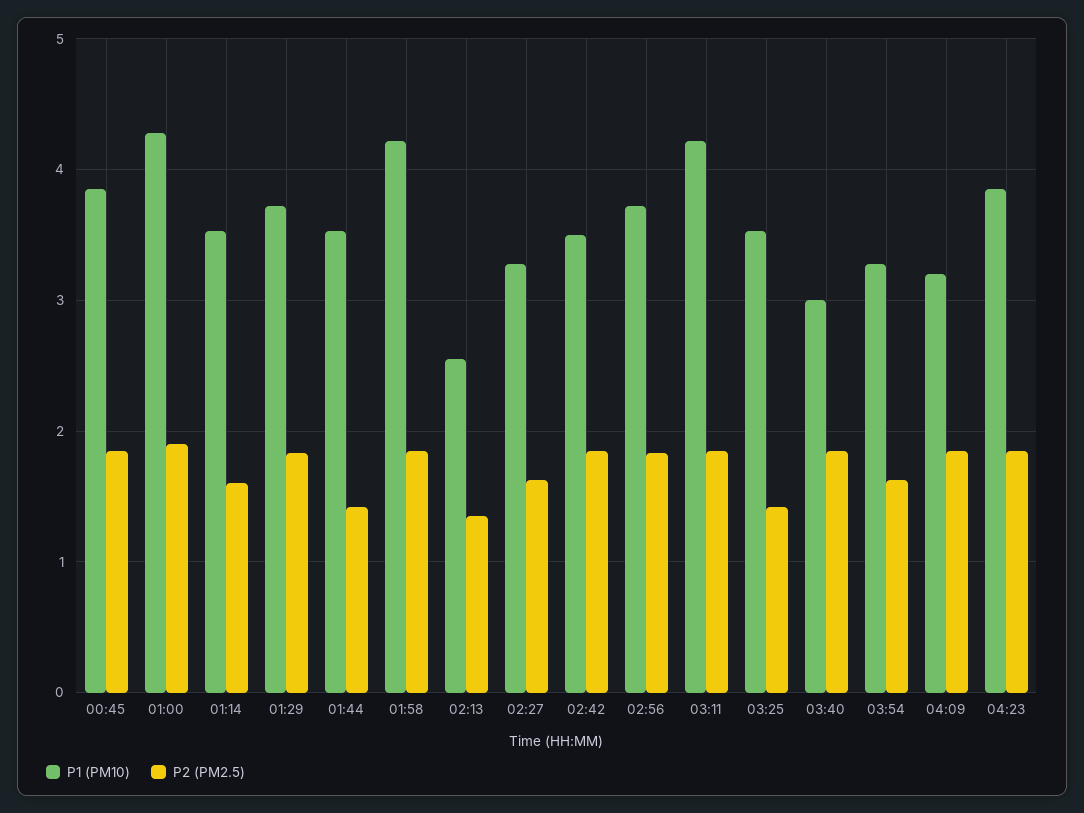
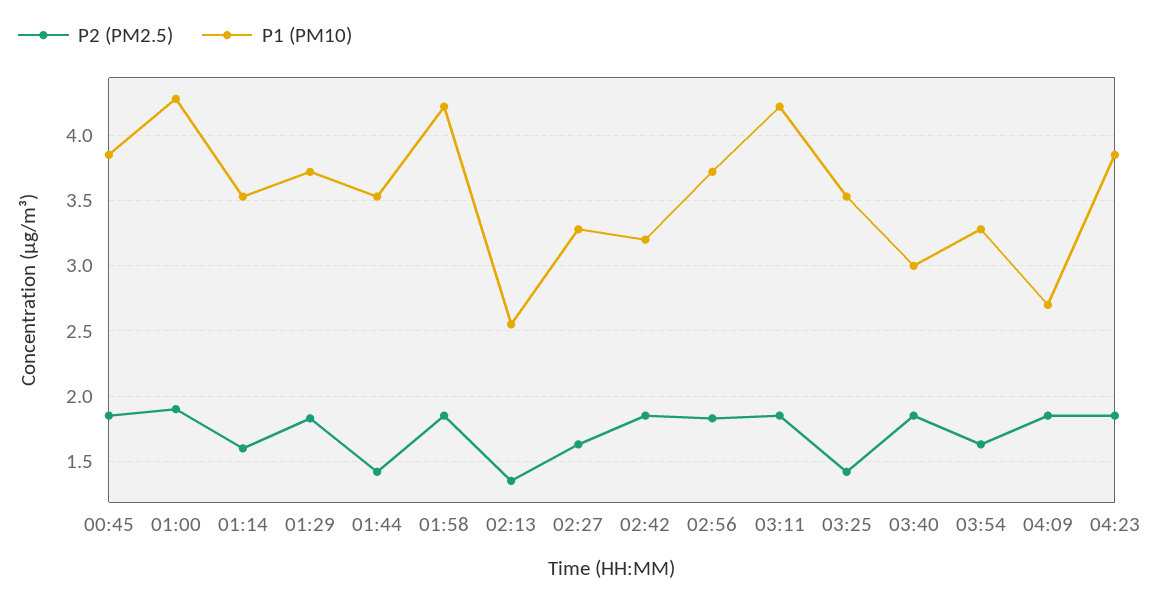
  {
    "P1 (PM10)": {
      "00:45": 3.85,
      "01:00": 4.3,
      "01:14": 3.55,
      "01:29": 3.7,
      "01:44": 3.55,
      "01:58": 4.2,
      "02:13": 2.55,
      "02:27": 3.3,
-     "02:42": 3.5,
+     "02:42": 3.2,
      "02:56": 3.7,
      "03:11": 4.2,
      "03:25": 3.55,
      "03:40": 3,
      "03:54": 3.3,
-     "04:09": 3.2,
+     "04:09": 2.7,
      "04:23": 3.85
    },
    "P2 (PM2.5)": {
      "00:45": 1.85,
      "01:00": 1.9,
      "01:14": 1.6,
      "01:29": 1.85,
      "01:44": 1.4,
      "01:58": 1.85,
      "02:13": 1.35,
      "02:27": 1.65,
      "02:42": 1.85,
      "02:56": 1.85,
      "03:11": 1.85,
      "03:25": 1.4,
      "03:40": 1.85,
      "03:54": 1.65,
      "04:09": 1.85,
      "04:23": 1.85
    }
  }

